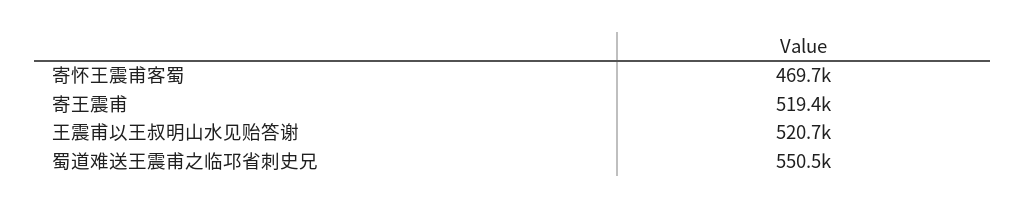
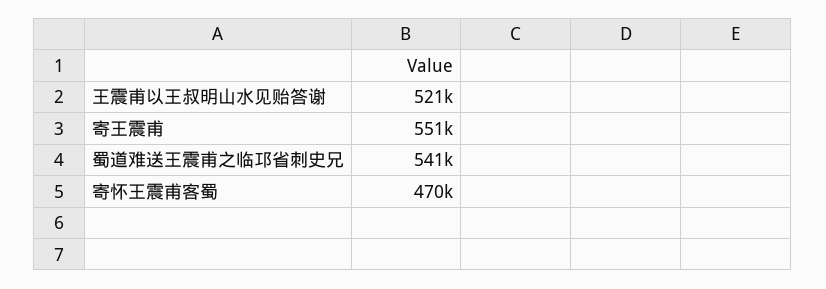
  {
    "寄怀王震甫客蜀": 469700,
-   "寄王震甫": 519400,
+   "寄王震甫": 551000,
    "王震甫以王叔明山水见贻答谢": 520700,
-   "蜀道难送王震甫之临邛省刺史兄": 550500
+   "蜀道难送王震甫之临邛省刺史兄": 541000
  }

